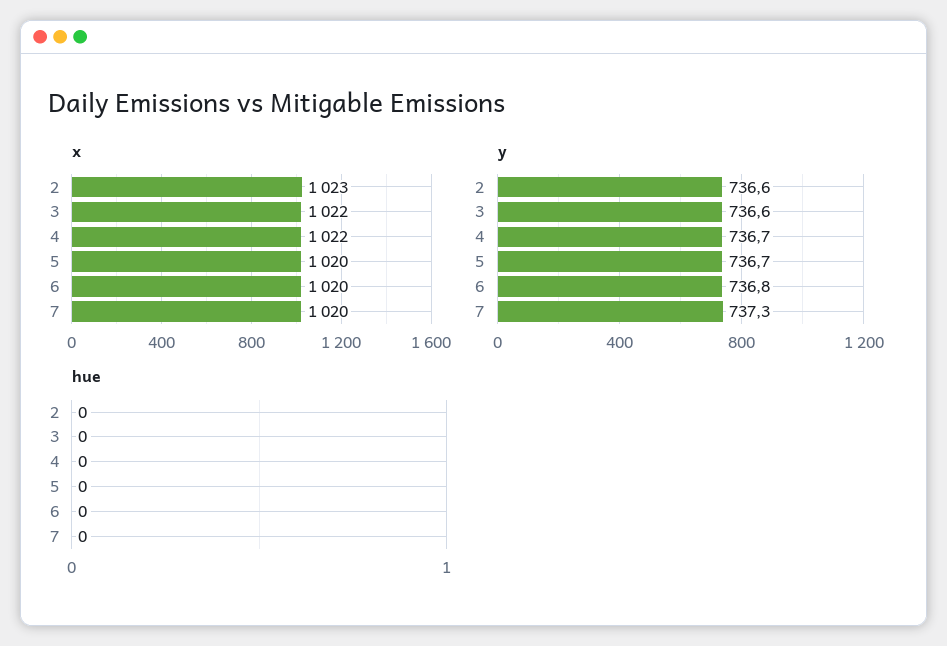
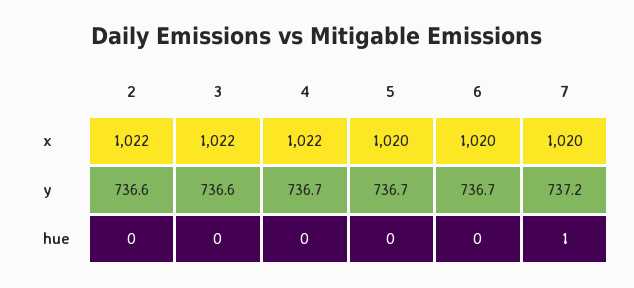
  {
    "x": {
-     "2": 1023,
+     "2": 1022,
      "3": 1022,
      "4": 1022,
      "5": 1020,
      "6": 1020,
      "7": 1020
    },
    "y": {
      "2": 736.6,
      "3": 736.6,
      "4": 736.7,
      "5": 736.7,
-     "6": 736.8,
+     "6": 736.7,
-     "7": 737.3
+     "7": 737.2
    },
    "hue": {
      "2": 0,
      "3": 0,
      "4": 0,
      "5": 0,
      "6": 0,
-     "7": 0
+     "7": 1
    }
  }

